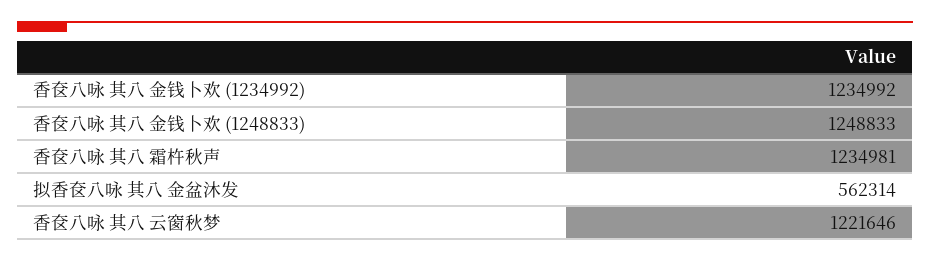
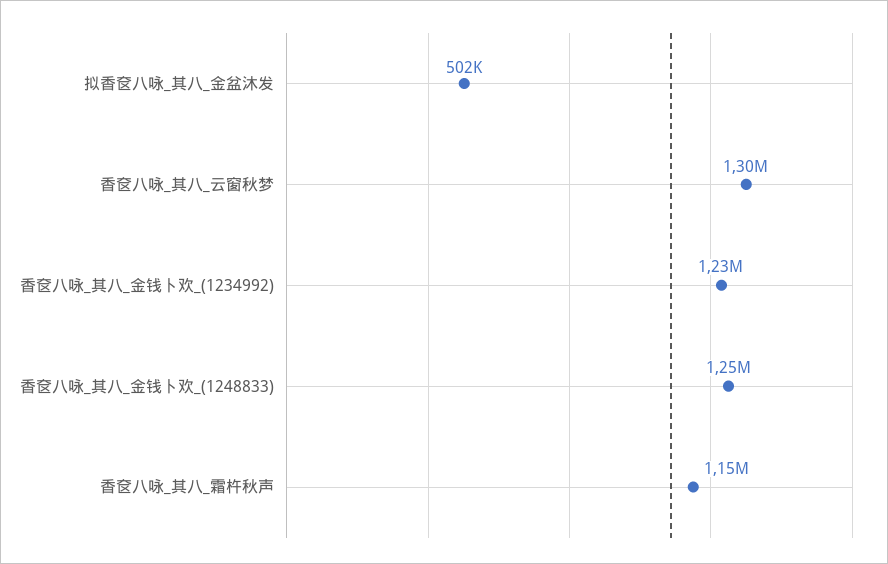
  {
    "香奁八咏 其八 金钱卜欢 (1234992)": 1234992,
    "香奁八咏 其八 金钱卜欢 (1248833)": 1248833,
-   "香奁八咏 其八 霜杵秋声": 1234981,
+   "香奁八咏 其八 霜杵秋声": 1150000,
-   "拟香奁八咏 其八 金盆沐发": 562314,
+   "拟香奁八咏 其八 金盆沐发": 502000,
-   "香奁八咏 其八 云窗秋梦": 1221646
+   "香奁八咏 其八 云窗秋梦": 1300000
  }

